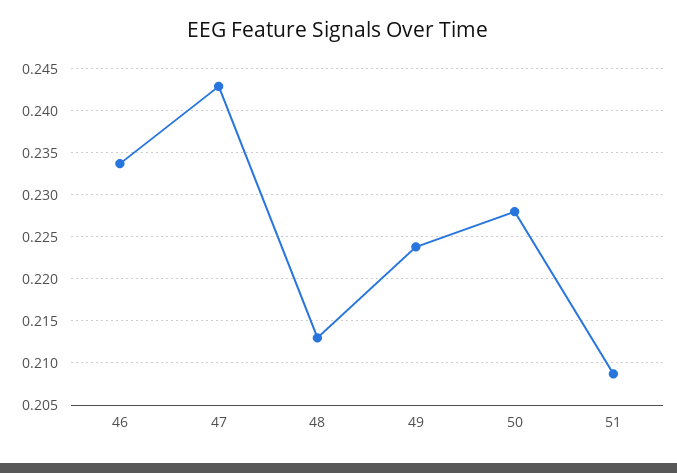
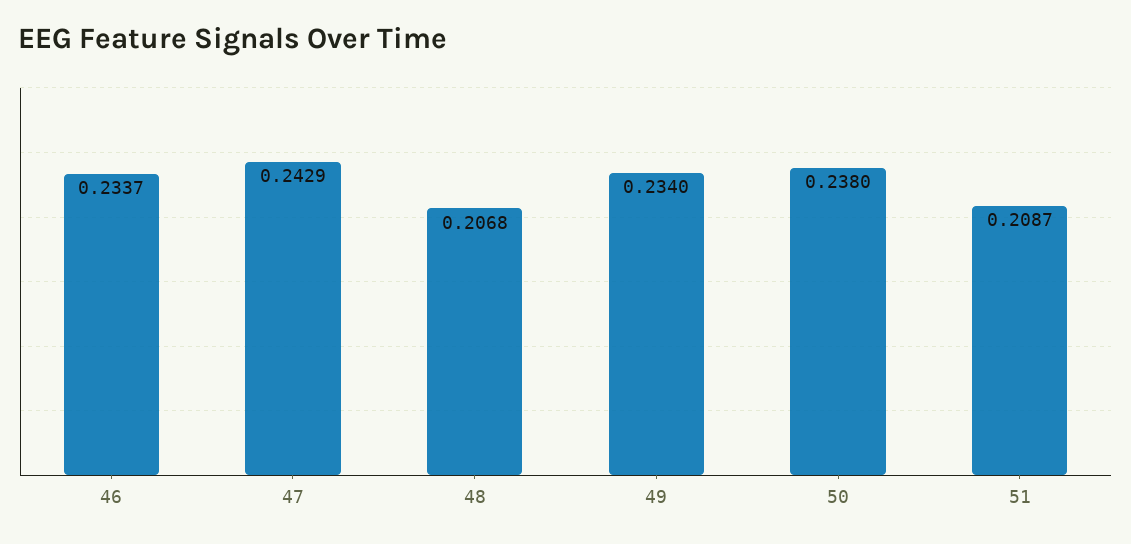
  {
    "46": 0.2337,
    "47": 0.2429,
-   "48": 0.213,
+   "48": 0.2068,
-   "49": 0.224,
+   "49": 0.234,
-   "50": 0.228,
+   "50": 0.238,
    "51": 0.2087
  }

